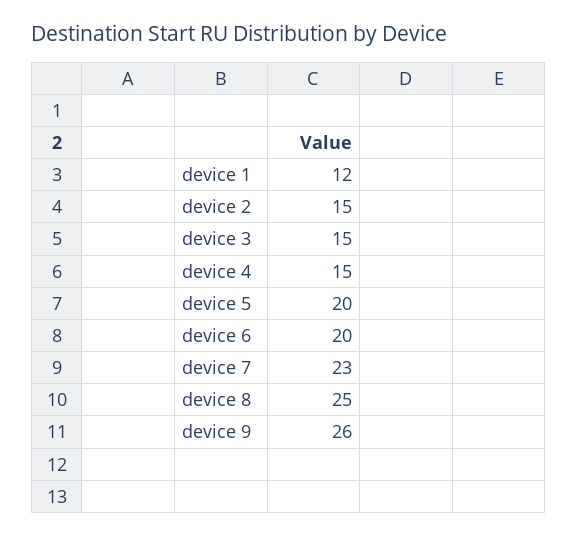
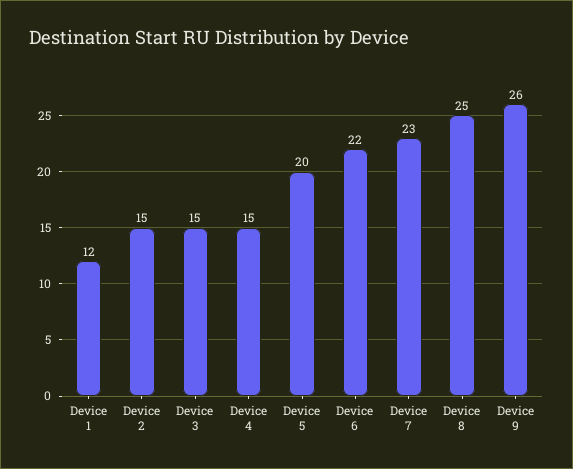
  {
    "device 1": 12,
    "device 2": 15,
    "device 3": 15,
    "device 4": 15,
    "device 5": 20,
-   "device 6": 20,
+   "device 6": 22,
    "device 7": 23,
    "device 8": 25,
    "device 9": 26
  }

